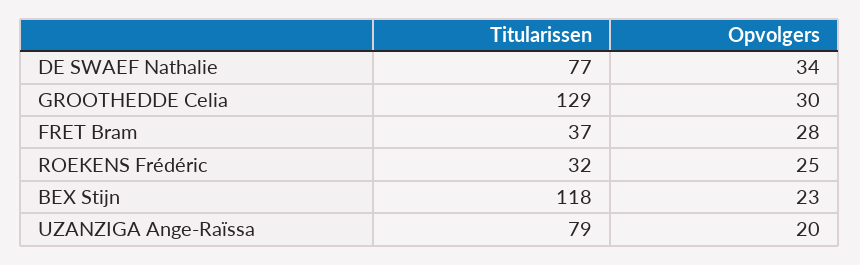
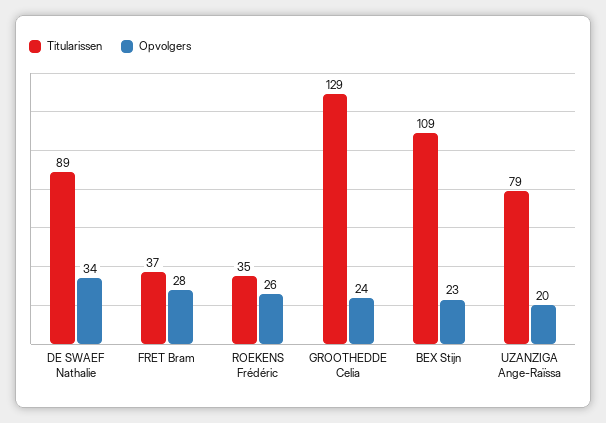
  {
    "Titularissen": {
-     "DE SWAEF Nathalie": 77,
+     "DE SWAEF Nathalie": 89,
      "GROOTHEDDE Celia": 129,
      "FRET Bram": 37,
-     "ROEKENS Frédéric": 32,
+     "ROEKENS Frédéric": 35,
-     "BEX Stijn": 118,
+     "BEX Stijn": 109,
      "UZANZIGA Ange-Raïssa": 79
    },
    "Opvolgers": {
      "DE SWAEF Nathalie": 34,
-     "GROOTHEDDE Celia": 30,
+     "GROOTHEDDE Celia": 24,
      "FRET Bram": 28,
-     "ROEKENS Frédéric": 25,
+     "ROEKENS Frédéric": 26,
      "BEX Stijn": 23,
      "UZANZIGA Ange-Raïssa": 20
    }
  }

